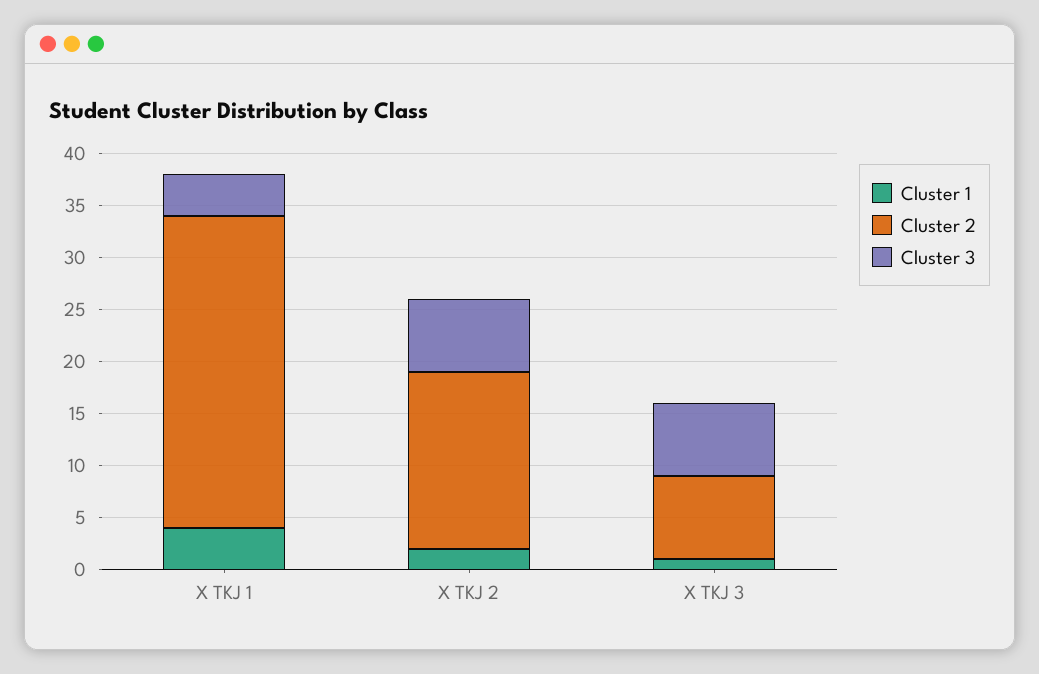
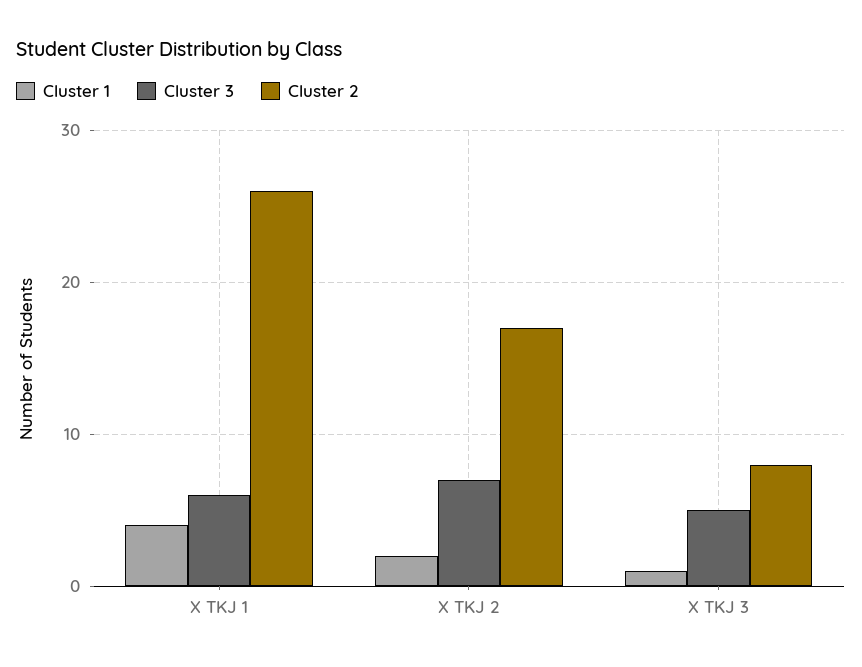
  {
    "Cluster 1": {
      "X TKJ 1": 4,
      "X TKJ 2": 2,
      "X TKJ 3": 1
    },
    "Cluster 2": {
-     "X TKJ 1": 30,
+     "X TKJ 1": 26,
      "X TKJ 2": 17,
      "X TKJ 3": 8
    },
    "Cluster 3": {
-     "X TKJ 1": 4,
+     "X TKJ 1": 6,
      "X TKJ 2": 7,
-     "X TKJ 3": 7
+     "X TKJ 3": 5
    }
  }

